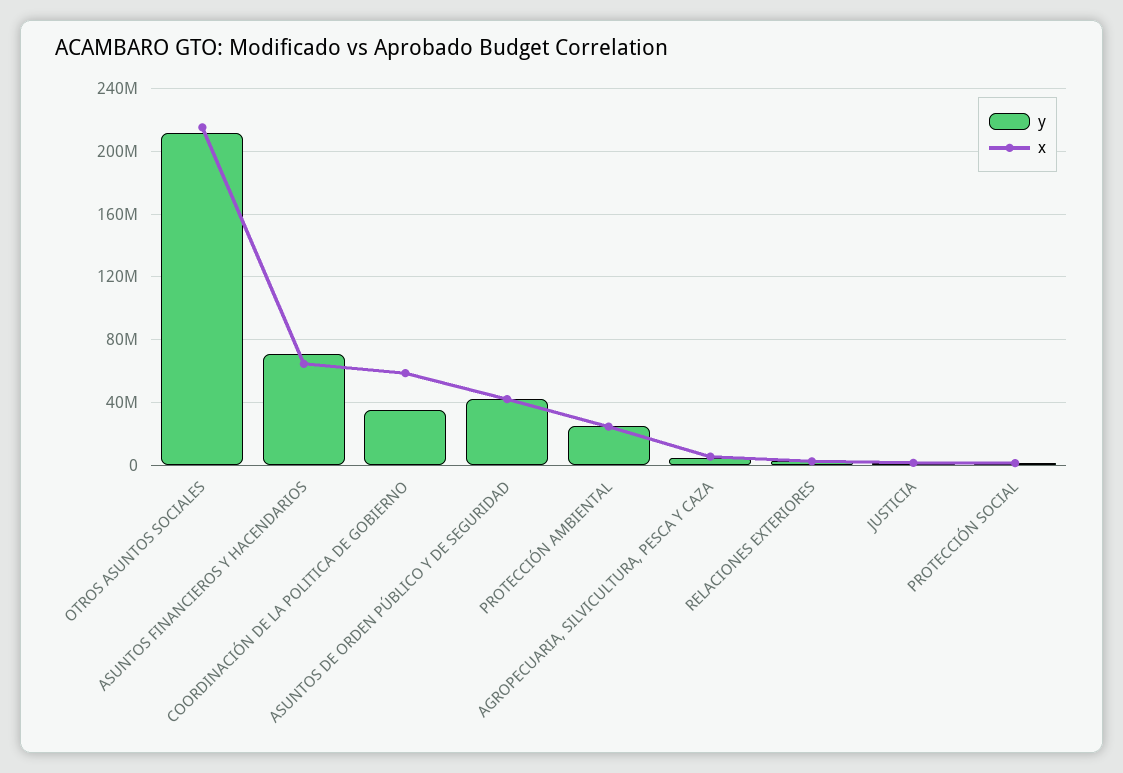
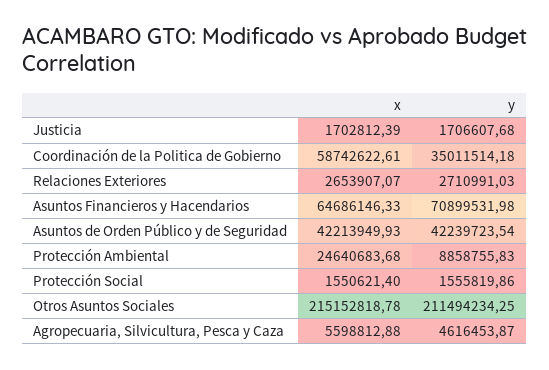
  {
    "y": {
      "OTROS ASUNTOS SOCIALES": 211494234.25,
      "ASUNTOS FINANCIEROS Y HACENDARIOS": 70899531.98,
      "COORDINACIÓN DE LA POLITICA DE GOBIERNO": 35011514.18,
      "ASUNTOS DE ORDEN PÚBLICO Y DE SEGURIDAD": 42239723.54,
-     "PROTECCIÓN AMBIENTAL": 25000000,
+     "PROTECCIÓN AMBIENTAL": 8858755.83,
      "AGROPECUARIA, SILVICULTURA, PESCA Y CAZA": 4616453.87,
      "RELACIONES EXTERIORES": 2710991.03,
      "JUSTICIA": 1706607.68,
      "PROTECCIÓN SOCIAL": 1555819.86
    },
    "x": {
      "OTROS ASUNTOS SOCIALES": 215152818.78,
      "ASUNTOS FINANCIEROS Y HACENDARIOS": 64686146.33,
      "COORDINACIÓN DE LA POLITICA DE GOBIERNO": 58742622.61,
      "ASUNTOS DE ORDEN PÚBLICO Y DE SEGURIDAD": 42213949.93,
      "PROTECCIÓN AMBIENTAL": 24640683.68,
      "AGROPECUARIA, SILVICULTURA, PESCA Y CAZA": 5598812.88,
      "RELACIONES EXTERIORES": 2653907.07,
      "JUSTICIA": 1702812.39,
      "PROTECCIÓN SOCIAL": 1550621.4
    }
  }

